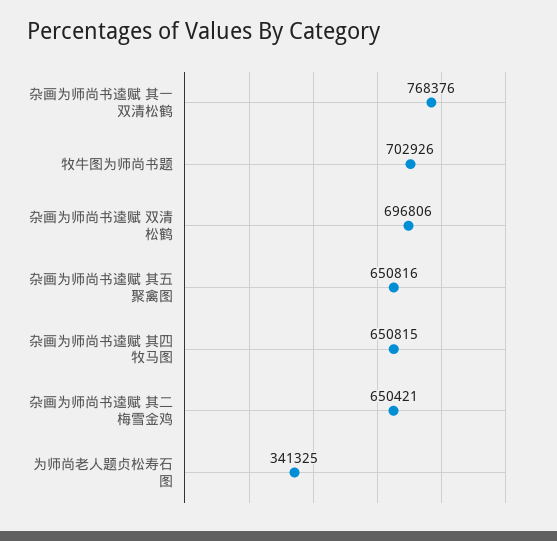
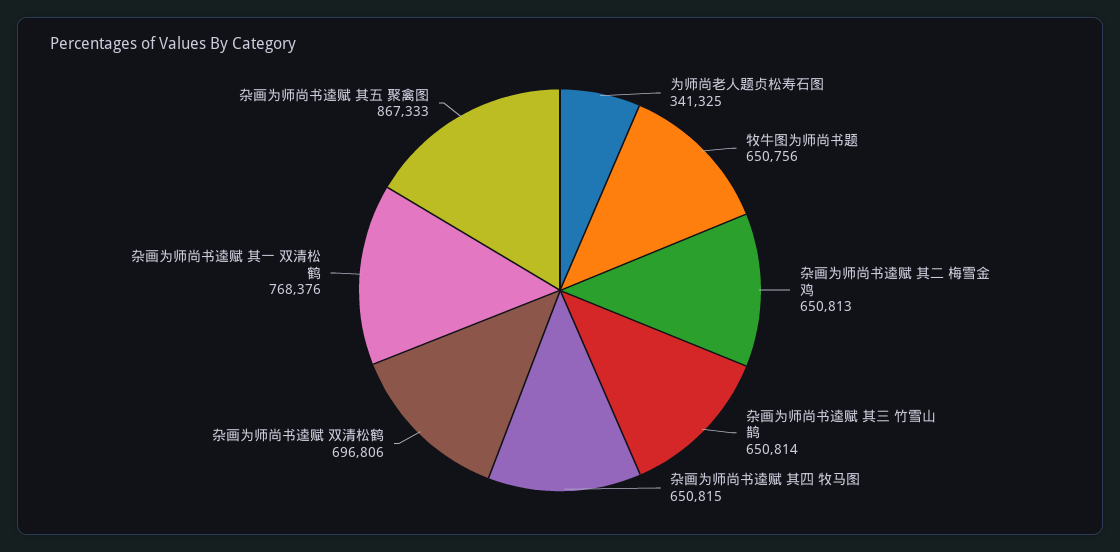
  {
    "杂画为师尚书逵赋 其一 双清松鹤": 768376,
-   "牧牛图为师尚书题": 702926,
+   "牧牛图为师尚书题": 650756,
    "杂画为师尚书逵赋 双清松鹤": 696806,
-   "杂画为师尚书逵赋 其五 聚禽图": 650816,
+   "杂画为师尚书逵赋 其五 聚禽图": 867333,
    "杂画为师尚书逵赋 其四 牧马图": 650815,
-   "杂画为师尚书逵赋 其二 梅雪金鸡": 650421,
+   "杂画为师尚书逵赋 其二 梅雪金鸡": 650813,
-   "为师尚老人题贞松寿石图": 341325
+   "为师尚老人题贞松寿石图": 341325,
+   "杂画为师尚书逵赋 其三 竹雪山鹊": 650814
  }

